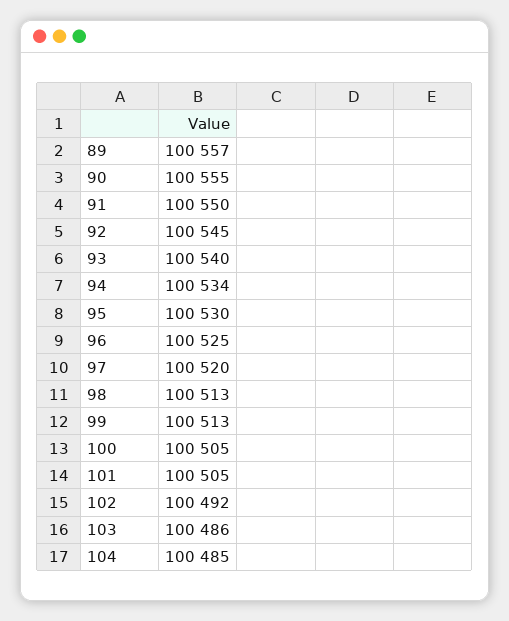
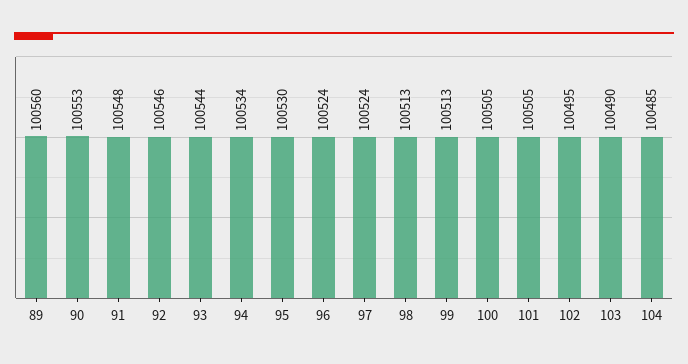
  {
-   "89": 100557,
+   "89": 100560,
-   "90": 100555,
+   "90": 100553,
-   "91": 100550,
+   "91": 100548,
-   "92": 100545,
+   "92": 100546,
-   "93": 100540,
+   "93": 100544,
    "94": 100534,
    "95": 100530,
-   "96": 100525,
+   "96": 100524,
-   "97": 100520,
+   "97": 100524,
    "98": 100513,
    "99": 100513,
    "100": 100505,
    "101": 100505,
-   "102": 100492,
+   "102": 100495,
-   "103": 100486,
+   "103": 100490,
    "104": 100485
  }

